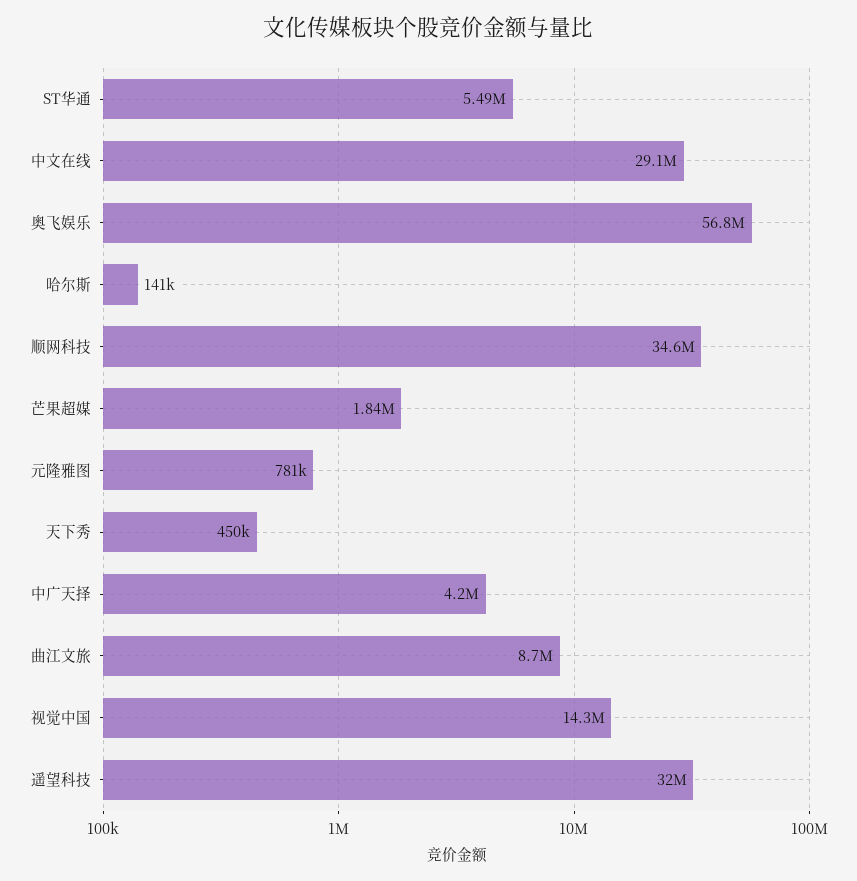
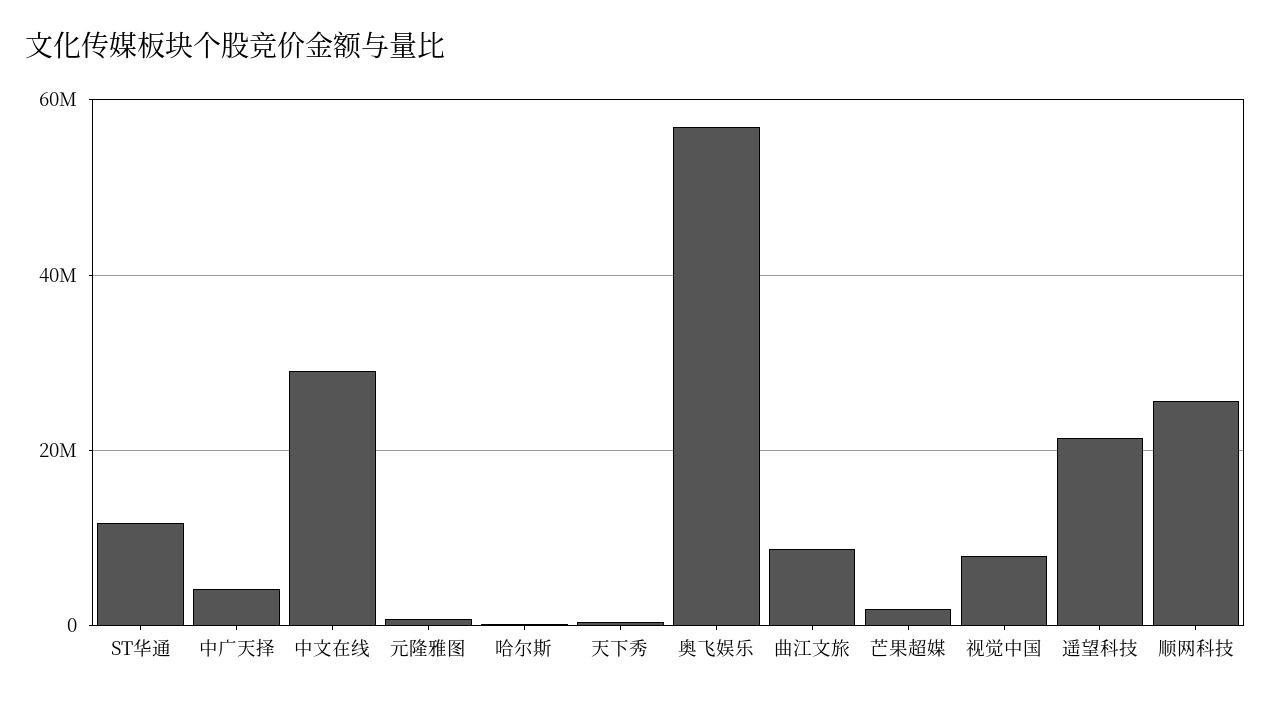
  {
-   "ST华通": 5490000,
+   "ST华通": 12000000,
    "中文在线": 29100000,
    "奥飞娱乐": 56800000,
    "哈尔斯": 141000,
-   "顺网科技": 34600000,
+   "顺网科技": 26000000,
    "芒果超媒": 1840000,
    "元隆雅图": 781000,
    "天下秀": 450000,
    "中广天择": 4200000,
    "曲江文旅": 8700000,
-   "视觉中国": 14300000,
+   "视觉中国": 8000000,
-   "遥望科技": 32000000
+   "遥望科技": 22000000
  }

